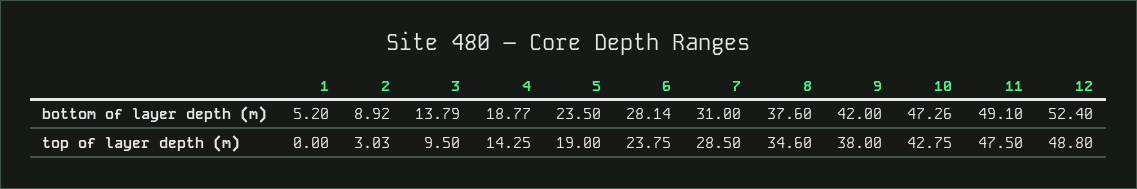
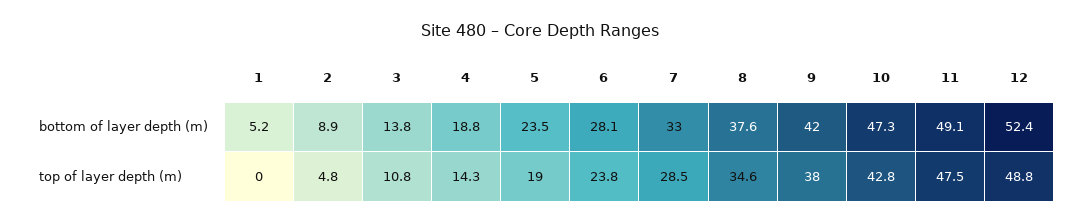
  {
    "1": {
      "bottom of layer depth (m)": 5.2,
      "top of layer depth (m)": 0
    },
    "2": {
      "bottom of layer depth (m)": 8.92,
-     "top of layer depth (m)": 3.03
+     "top of layer depth (m)": 4.8
    },
    "3": {
      "bottom of layer depth (m)": 13.79,
-     "top of layer depth (m)": 9.5
+     "top of layer depth (m)": 10.8
    },
    "4": {
      "bottom of layer depth (m)": 18.77,
      "top of layer depth (m)": 14.25
    },
    "5": {
      "bottom of layer depth (m)": 23.5,
      "top of layer depth (m)": 19
    },
    "6": {
      "bottom of layer depth (m)": 28.14,
      "top of layer depth (m)": 23.75
    },
    "7": {
-     "bottom of layer depth (m)": 31,
+     "bottom of layer depth (m)": 33,
      "top of layer depth (m)": 28.5
    },
    "8": {
      "bottom of layer depth (m)": 37.6,
      "top of layer depth (m)": 34.6
    },
    "9": {
      "bottom of layer depth (m)": 42,
      "top of layer depth (m)": 38
    },
    "10": {
      "bottom of layer depth (m)": 47.26,
      "top of layer depth (m)": 42.75
    },
    "11": {
      "bottom of layer depth (m)": 49.1,
      "top of layer depth (m)": 47.5
    },
    "12": {
      "bottom of layer depth (m)": 52.4,
      "top of layer depth (m)": 48.8
    }
  }

